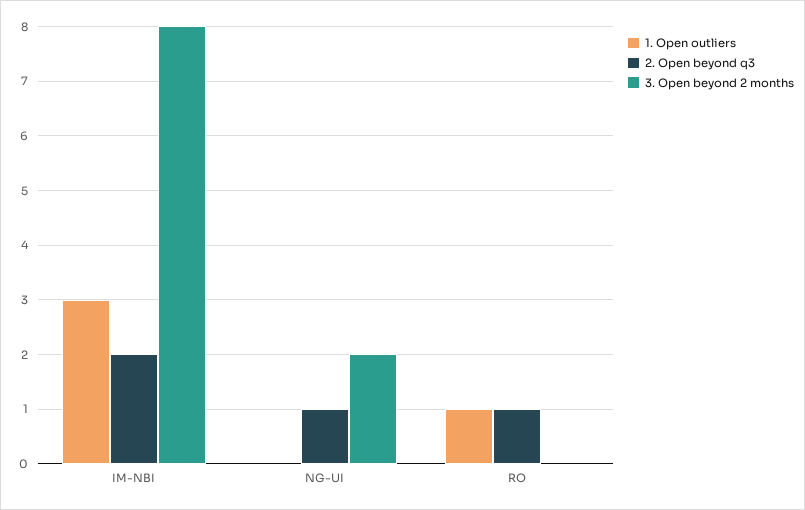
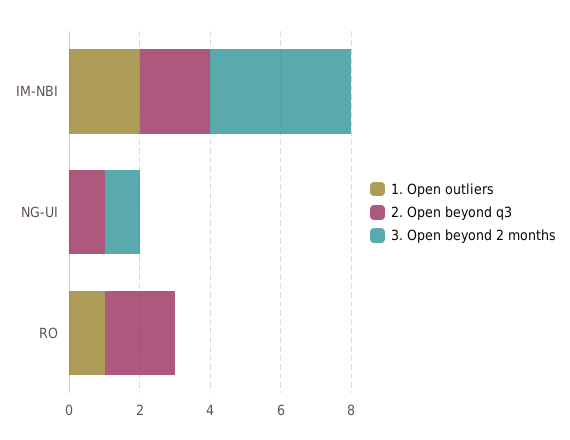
  {
    "1. Open outliers": {
-     "IM-NBI": 3,
+     "IM-NBI": 2,
      "NG-UI": 0,
      "RO": 1
    },
    "2. Open beyond q3": {
      "IM-NBI": 2,
      "NG-UI": 1,
-     "RO": 1
+     "RO": 2
    },
    "3. Open beyond 2 months": {
-     "IM-NBI": 8,
+     "IM-NBI": 4,
-     "NG-UI": 2,
+     "NG-UI": 1,
      "RO": 0
    }
  }

